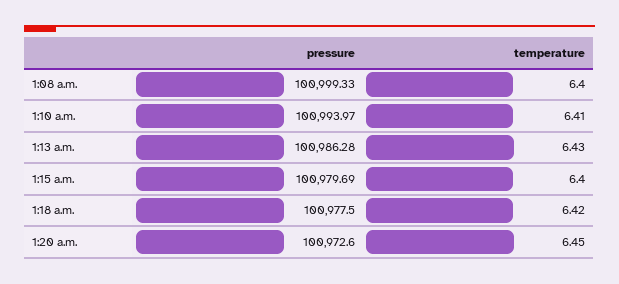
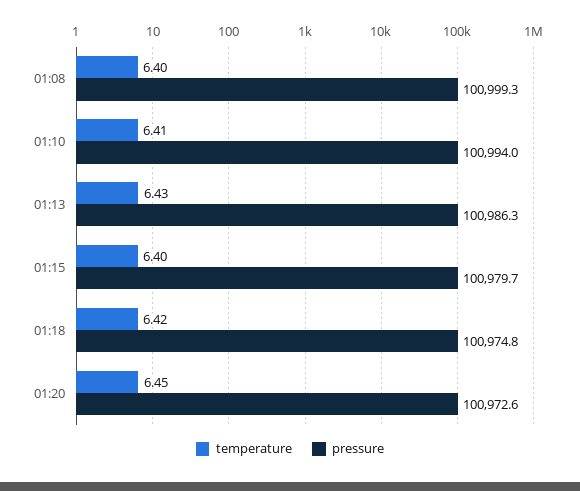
  {
    "pressure": {
      "1:08 a.m.": 100999.33,
      "1:10 a.m.": 100993.97,
      "1:13 a.m.": 100986.28,
      "1:15 a.m.": 100979.69,
-     "1:18 a.m.": 100977.5,
+     "1:18 a.m.": 100974.8,
      "1:20 a.m.": 100972.6
    },
    "temperature": {
      "1:08 a.m.": 6.4,
      "1:10 a.m.": 6.41,
      "1:13 a.m.": 6.43,
      "1:15 a.m.": 6.4,
      "1:18 a.m.": 6.42,
      "1:20 a.m.": 6.45
    }
  }

